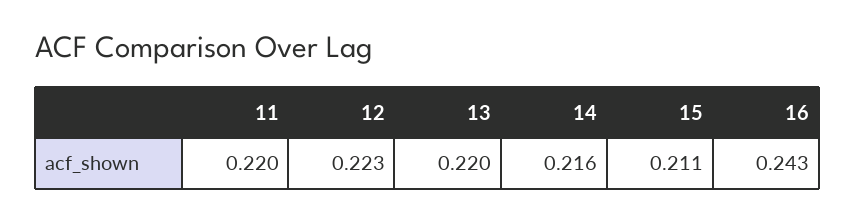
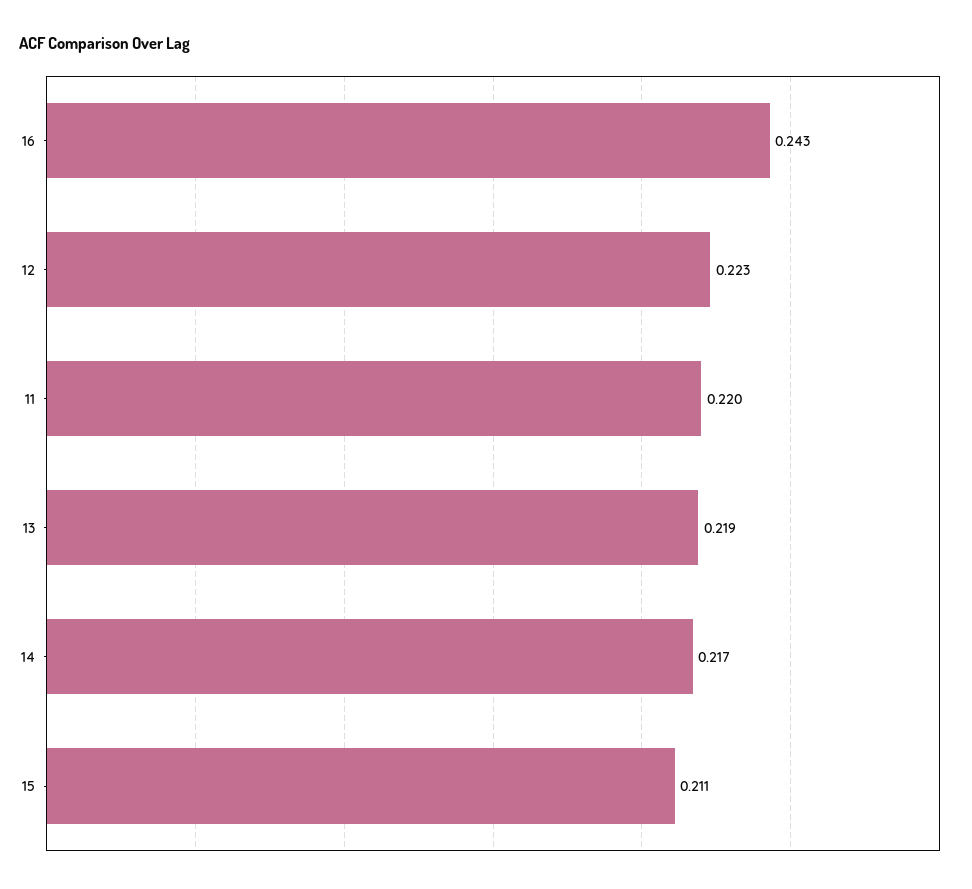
  {
    "11": 0.22,
    "12": 0.223,
-   "13": 0.22,
+   "13": 0.219,
-   "14": 0.216,
+   "14": 0.217,
    "15": 0.211,
    "16": 0.243
  }

